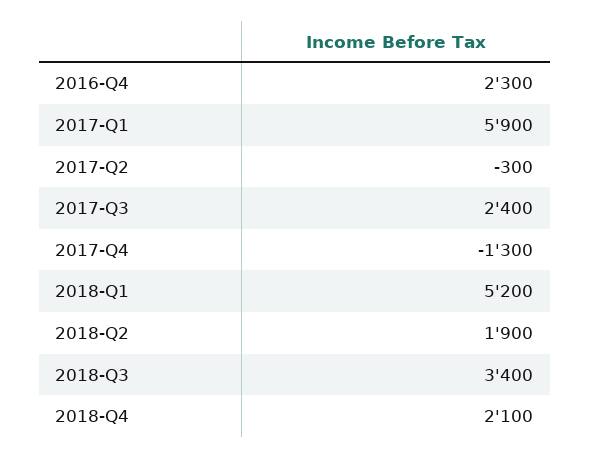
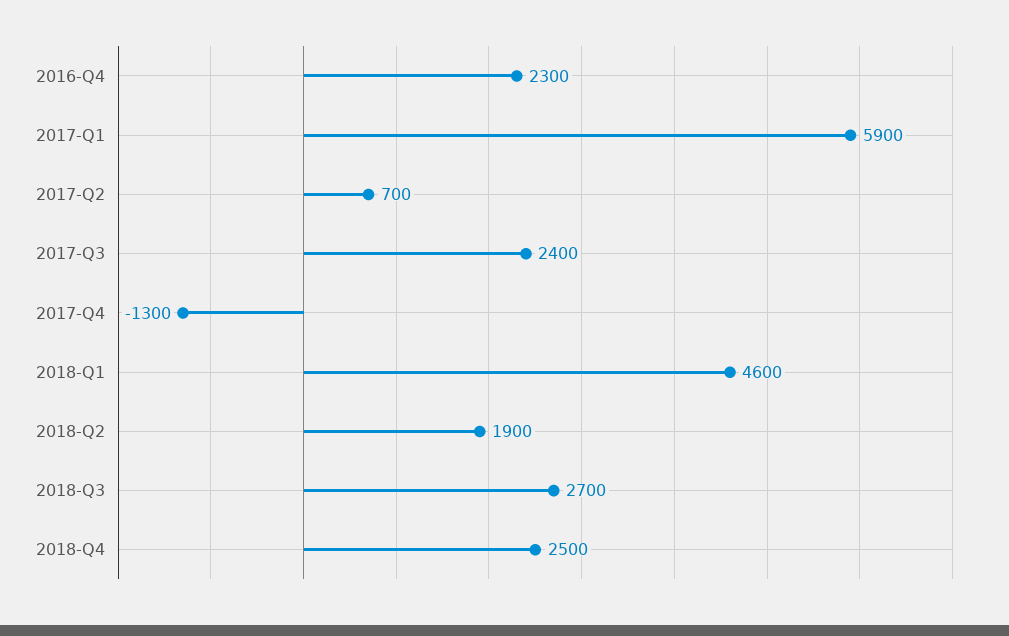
  {
    "2016-Q4": 2300,
    "2017-Q1": 5900,
-   "2017-Q2": -300,
+   "2017-Q2": 700,
    "2017-Q3": 2400,
    "2017-Q4": -1300,
-   "2018-Q1": 5200,
+   "2018-Q1": 4600,
    "2018-Q2": 1900,
-   "2018-Q3": 3400,
+   "2018-Q3": 2700,
-   "2018-Q4": 2100
+   "2018-Q4": 2500
  }

